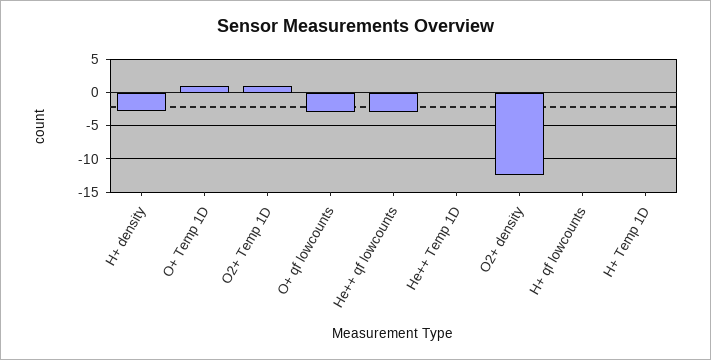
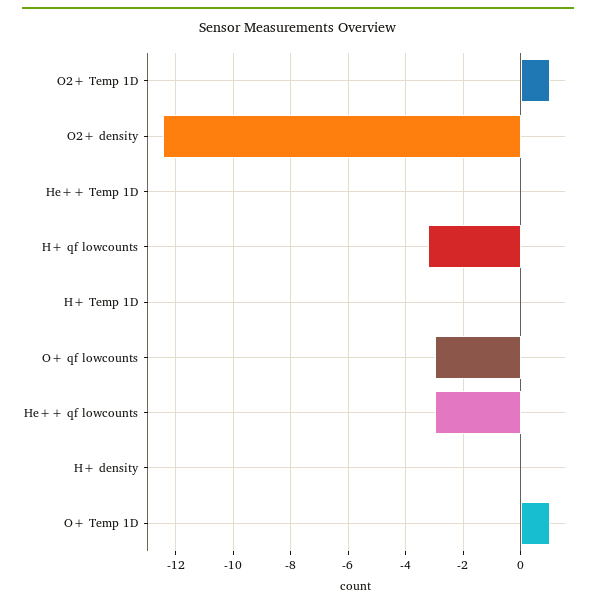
  {
-   "H+ density": -3,
+   "H+ density": 0,
    "O+ Temp 1D": 1,
    "O2+ Temp 1D": 1,
    "O+ qf lowcounts": -3,
    "He++ qf lowcounts": -3,
    "He++ Temp 1D": 0,
    "O2+ density": -12.5,
-   "H+ qf lowcounts": 0,
+   "H+ qf lowcounts": -3.25,
    "H+ Temp 1D": 0
  }

